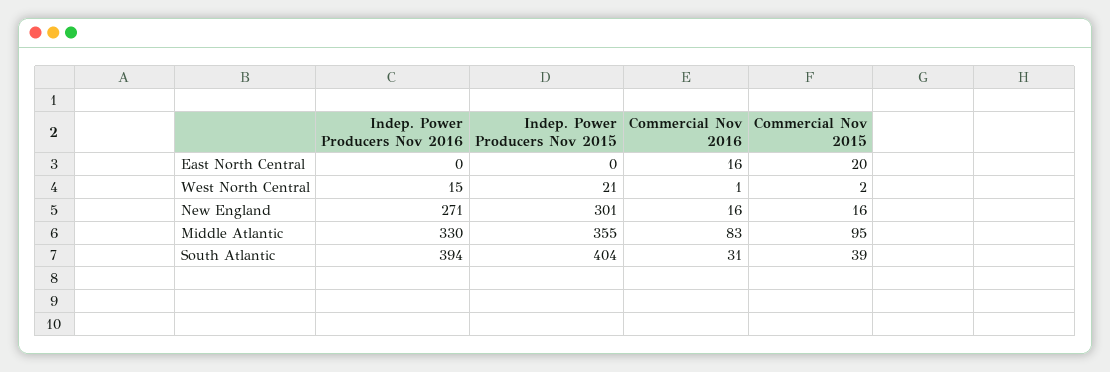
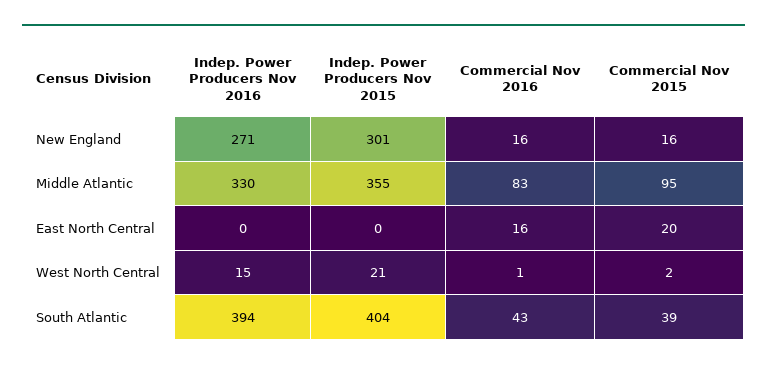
  {
    "Indep. Power Producers Nov 2016": {
      "East North Central": 0,
      "West North Central": 15,
      "New England": 271,
      "Middle Atlantic": 330,
      "South Atlantic": 394
    },
    "Indep. Power Producers Nov 2015": {
      "East North Central": 0,
      "West North Central": 21,
      "New England": 301,
      "Middle Atlantic": 355,
      "South Atlantic": 404
    },
    "Commercial Nov 2016": {
      "East North Central": 16,
      "West North Central": 1,
      "New England": 16,
      "Middle Atlantic": 83,
-     "South Atlantic": 31
+     "South Atlantic": 43
    },
    "Commercial Nov 2015": {
      "East North Central": 20,
      "West North Central": 2,
      "New England": 16,
      "Middle Atlantic": 95,
      "South Atlantic": 39
    }
  }

